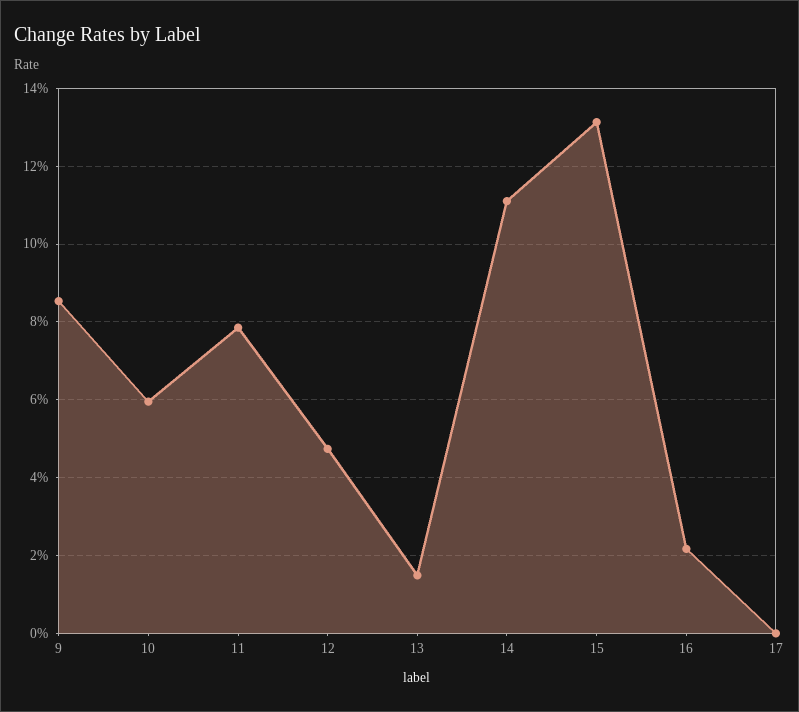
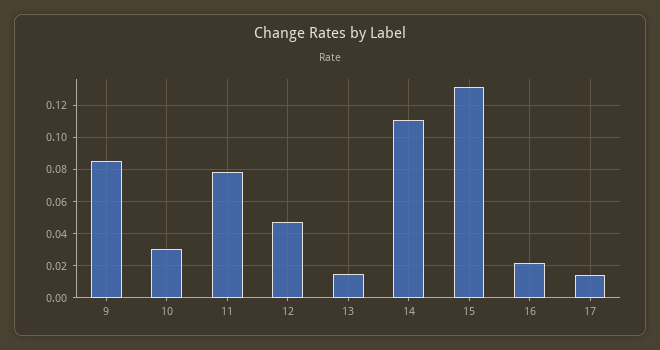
  {
    "9": 0.086,
-   "10": 0.06,
+   "10": 0.03,
    "11": 0.078,
    "12": 0.048,
    "13": 0.014,
    "14": 0.112,
    "15": 0.132,
    "16": 0.022,
-   "17": 0
+   "17": 0.015
  }

